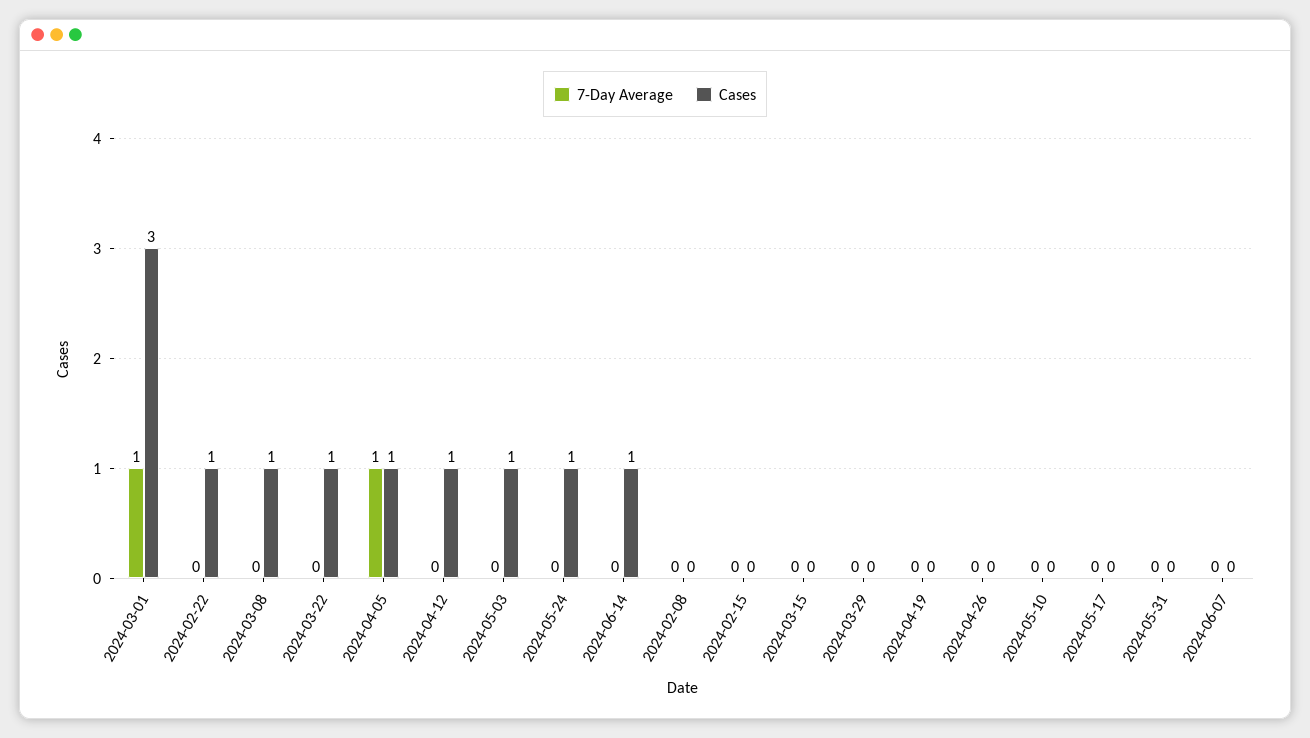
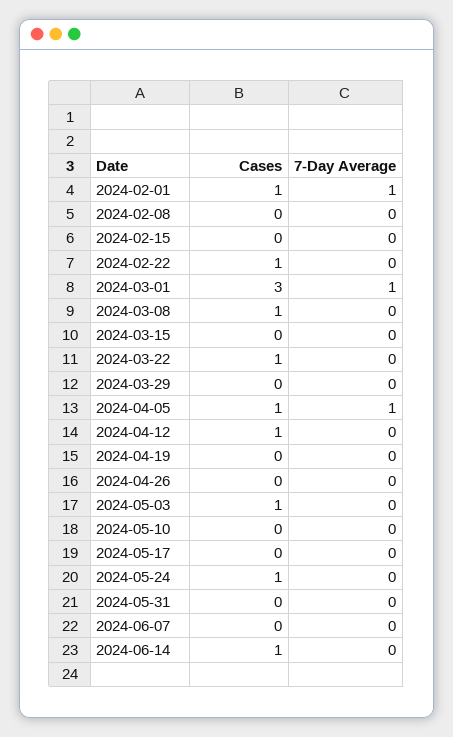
  {
    "7-Day Average": {
      "2024-03-01": 1,
      "2024-02-22": 0,
      "2024-03-08": 0,
      "2024-03-22": 0,
      "2024-04-05": 1,
      "2024-04-12": 0,
      "2024-05-03": 0,
      "2024-05-24": 0,
      "2024-06-14": 0,
      "2024-02-08": 0,
      "2024-02-15": 0,
      "2024-03-15": 0,
      "2024-03-29": 0,
      "2024-04-19": 0,
      "2024-04-26": 0,
      "2024-05-10": 0,
      "2024-05-17": 0,
      "2024-05-31": 0,
-     "2024-06-07": 0
+     "2024-06-07": 0,
+     "2024-02-01": 1
    },
    "Cases": {
      "2024-03-01": 3,
      "2024-02-22": 1,
      "2024-03-08": 1,
      "2024-03-22": 1,
      "2024-04-05": 1,
      "2024-04-12": 1,
      "2024-05-03": 1,
      "2024-05-24": 1,
      "2024-06-14": 1,
      "2024-02-08": 0,
      "2024-02-15": 0,
      "2024-03-15": 0,
      "2024-03-29": 0,
      "2024-04-19": 0,
      "2024-04-26": 0,
      "2024-05-10": 0,
      "2024-05-17": 0,
      "2024-05-31": 0,
-     "2024-06-07": 0
+     "2024-06-07": 0,
+     "2024-02-01": 1
    }
  }

